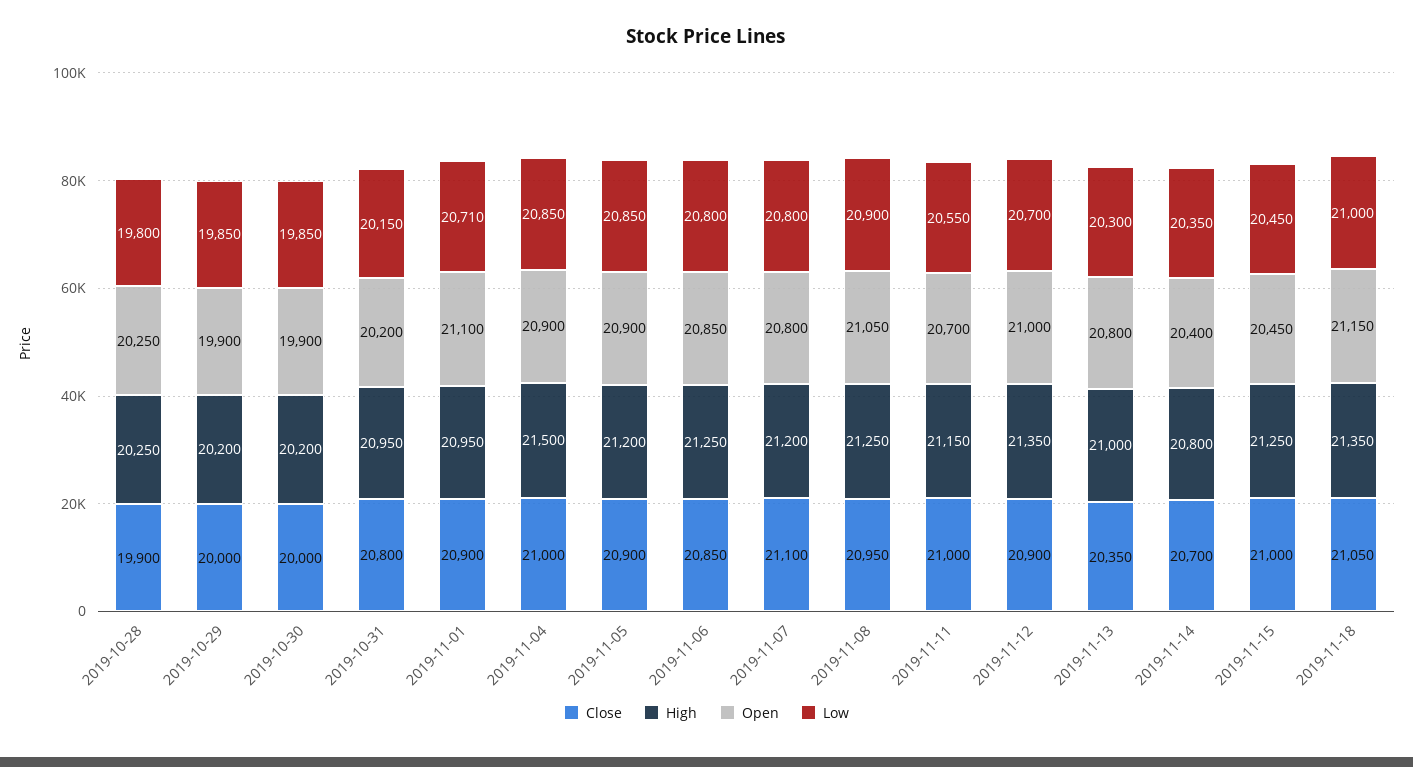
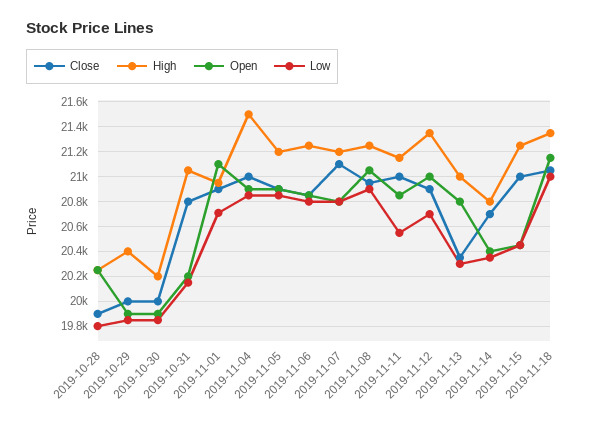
  {
    "Close": {
      "2019-10-28": 19900,
      "2019-10-29": 20000,
      "2019-10-30": 20000,
      "2019-10-31": 20800,
      "2019-11-01": 20900,
      "2019-11-04": 21000,
      "2019-11-05": 20900,
      "2019-11-06": 20850,
      "2019-11-07": 21100,
      "2019-11-08": 20950,
      "2019-11-11": 21000,
      "2019-11-12": 20900,
      "2019-11-13": 20350,
      "2019-11-14": 20700,
      "2019-11-15": 21000,
      "2019-11-18": 21050
    },
    "High": {
      "2019-10-28": 20250,
-     "2019-10-29": 20200,
+     "2019-10-29": 20400,
      "2019-10-30": 20200,
-     "2019-10-31": 20950,
+     "2019-10-31": 21050,
      "2019-11-01": 20950,
      "2019-11-04": 21500,
      "2019-11-05": 21200,
      "2019-11-06": 21250,
      "2019-11-07": 21200,
      "2019-11-08": 21250,
      "2019-11-11": 21150,
      "2019-11-12": 21350,
      "2019-11-13": 21000,
      "2019-11-14": 20800,
      "2019-11-15": 21250,
      "2019-11-18": 21350
    },
    "Open": {
      "2019-10-28": 20250,
      "2019-10-29": 19900,
      "2019-10-30": 19900,
      "2019-10-31": 20200,
      "2019-11-01": 21100,
      "2019-11-04": 20900,
      "2019-11-05": 20900,
      "2019-11-06": 20850,
      "2019-11-07": 20800,
      "2019-11-08": 21050,
-     "2019-11-11": 20700,
+     "2019-11-11": 20850,
      "2019-11-12": 21000,
      "2019-11-13": 20800,
      "2019-11-14": 20400,
      "2019-11-15": 20450,
      "2019-11-18": 21150
    },
    "Low": {
      "2019-10-28": 19800,
      "2019-10-29": 19850,
      "2019-10-30": 19850,
      "2019-10-31": 20150,
      "2019-11-01": 20710,
      "2019-11-04": 20850,
      "2019-11-05": 20850,
      "2019-11-06": 20800,
      "2019-11-07": 20800,
      "2019-11-08": 20900,
      "2019-11-11": 20550,
      "2019-11-12": 20700,
      "2019-11-13": 20300,
      "2019-11-14": 20350,
      "2019-11-15": 20450,
      "2019-11-18": 21000
    }
  }

